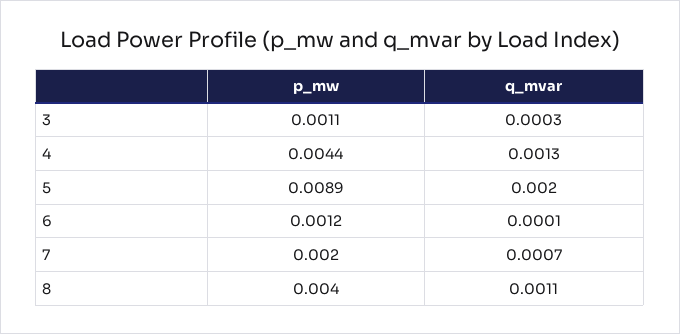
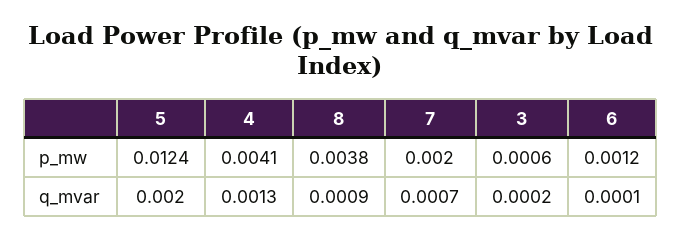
  {
    "p_mw": {
-     "3": 0.0011,
+     "3": 0.0006,
-     "4": 0.0044,
+     "4": 0.0041,
-     "5": 0.0089,
+     "5": 0.0124,
      "6": 0.0012,
      "7": 0.002,
-     "8": 0.004
+     "8": 0.0038
    },
    "q_mvar": {
-     "3": 0.0003,
+     "3": 0.0002,
      "4": 0.0013,
      "5": 0.002,
      "6": 0.0001,
      "7": 0.0007,
-     "8": 0.0011
+     "8": 0.0009
    }
  }

